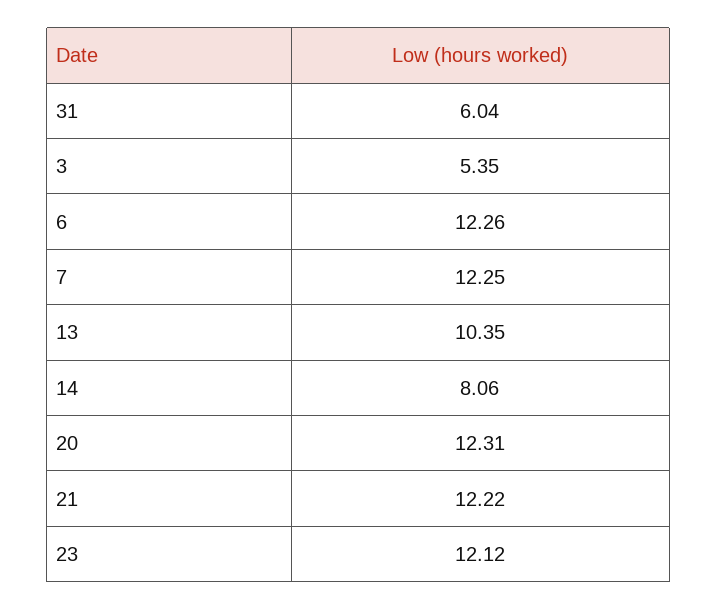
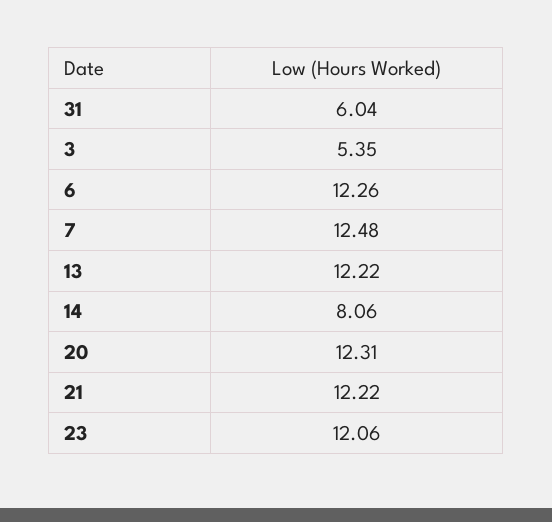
  {
    "31": 6.04,
    "3": 5.35,
    "6": 12.26,
-   "7": 12.25,
+   "7": 12.48,
-   "13": 10.35,
+   "13": 12.22,
    "14": 8.06,
    "20": 12.31,
    "21": 12.22,
-   "23": 12.12
+   "23": 12.06
  }

